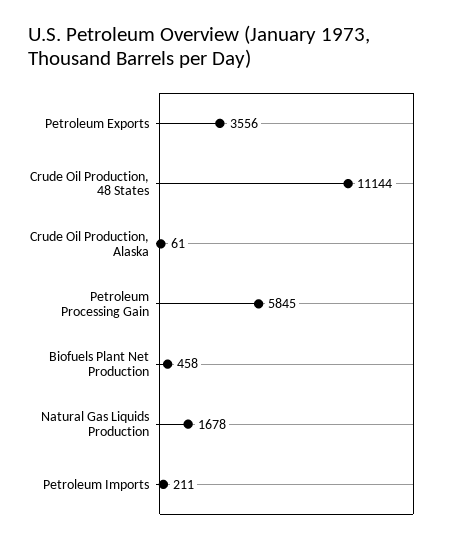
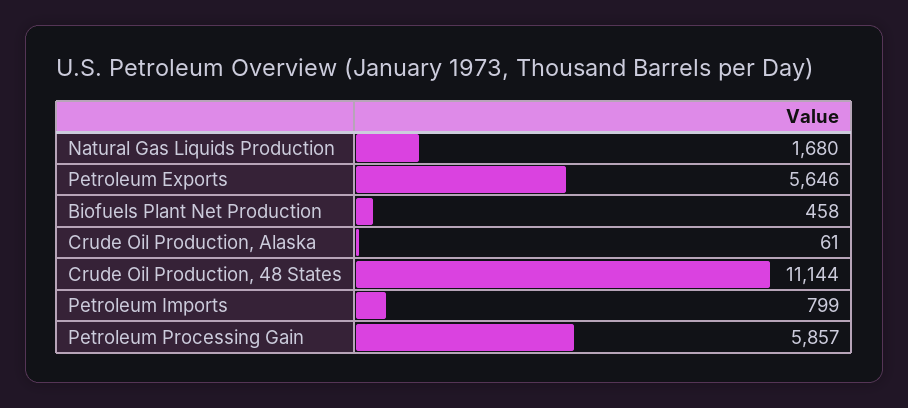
  {
-   "Petroleum Exports": 3556,
+   "Petroleum Exports": 5646,
    "Crude Oil Production, 48 States": 11144,
    "Crude Oil Production, Alaska": 61,
-   "Petroleum Processing Gain": 5845,
+   "Petroleum Processing Gain": 5857,
    "Biofuels Plant Net Production": 458,
-   "Natural Gas Liquids Production": 1678,
+   "Natural Gas Liquids Production": 1680,
-   "Petroleum Imports": 211
+   "Petroleum Imports": 799
  }

